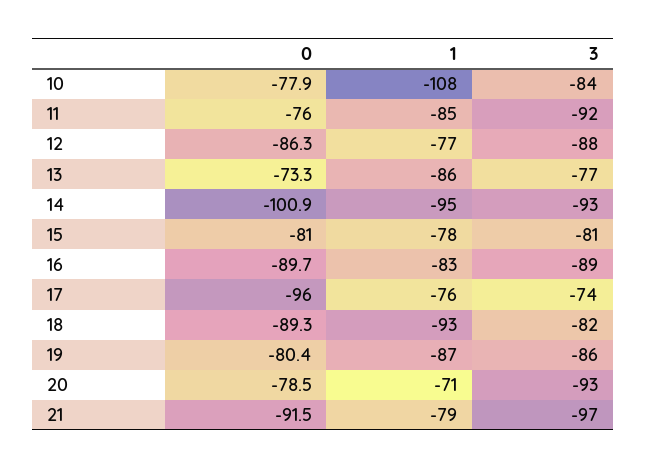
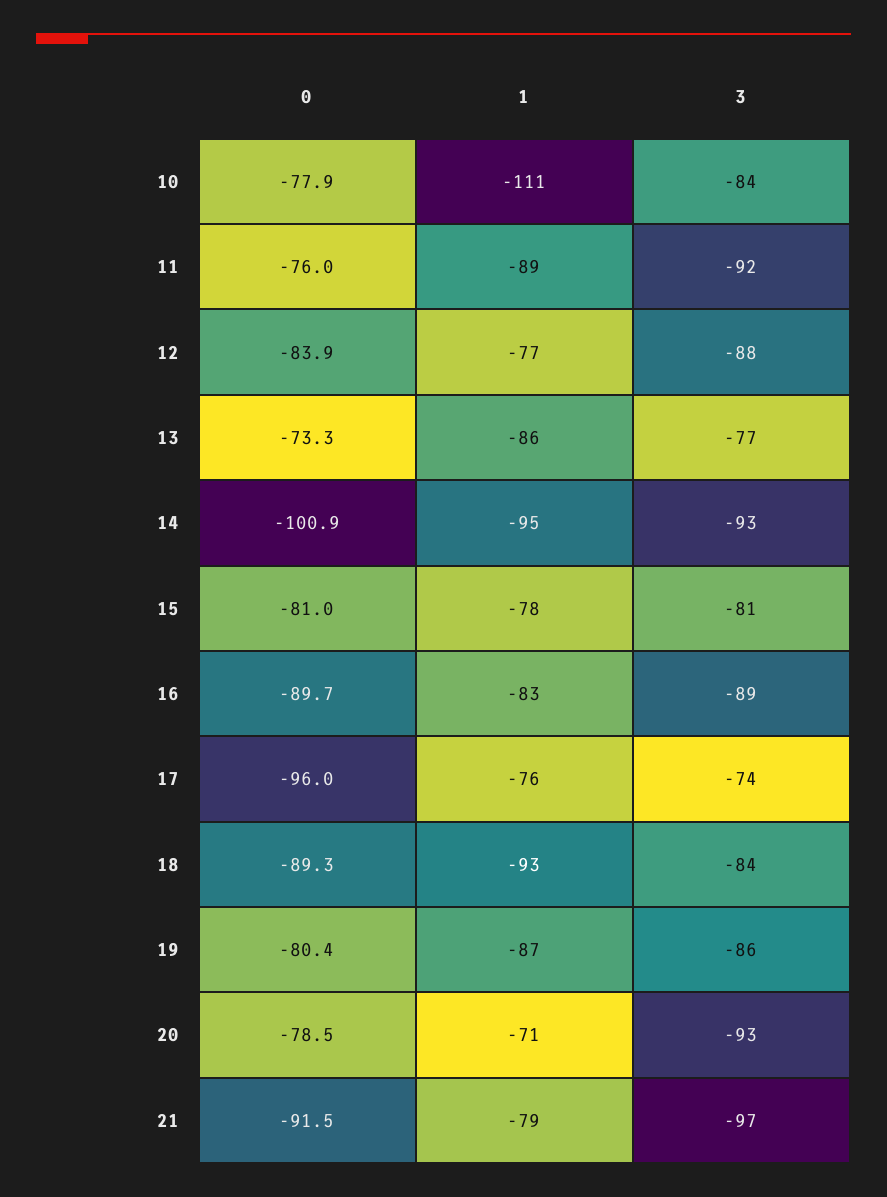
  {
    "0": {
      "10": -77.9,
      "11": -76,
-     "12": -86.3,
+     "12": -83.9,
      "13": -73.3,
      "14": -100.9,
      "15": -81,
      "16": -89.7,
      "17": -96,
      "18": -89.3,
      "19": -80.4,
      "20": -78.5,
      "21": -91.5
    },
    "1": {
-     "10": -108,
+     "10": -111,
-     "11": -85,
+     "11": -89,
      "12": -77,
      "13": -86,
      "14": -95,
      "15": -78,
      "16": -83,
      "17": -76,
      "18": -93,
      "19": -87,
      "20": -71,
      "21": -79
    },
    "3": {
      "10": -84,
      "11": -92,
      "12": -88,
      "13": -77,
      "14": -93,
      "15": -81,
      "16": -89,
      "17": -74,
-     "18": -82,
+     "18": -84,
      "19": -86,
      "20": -93,
      "21": -97
    }
  }

